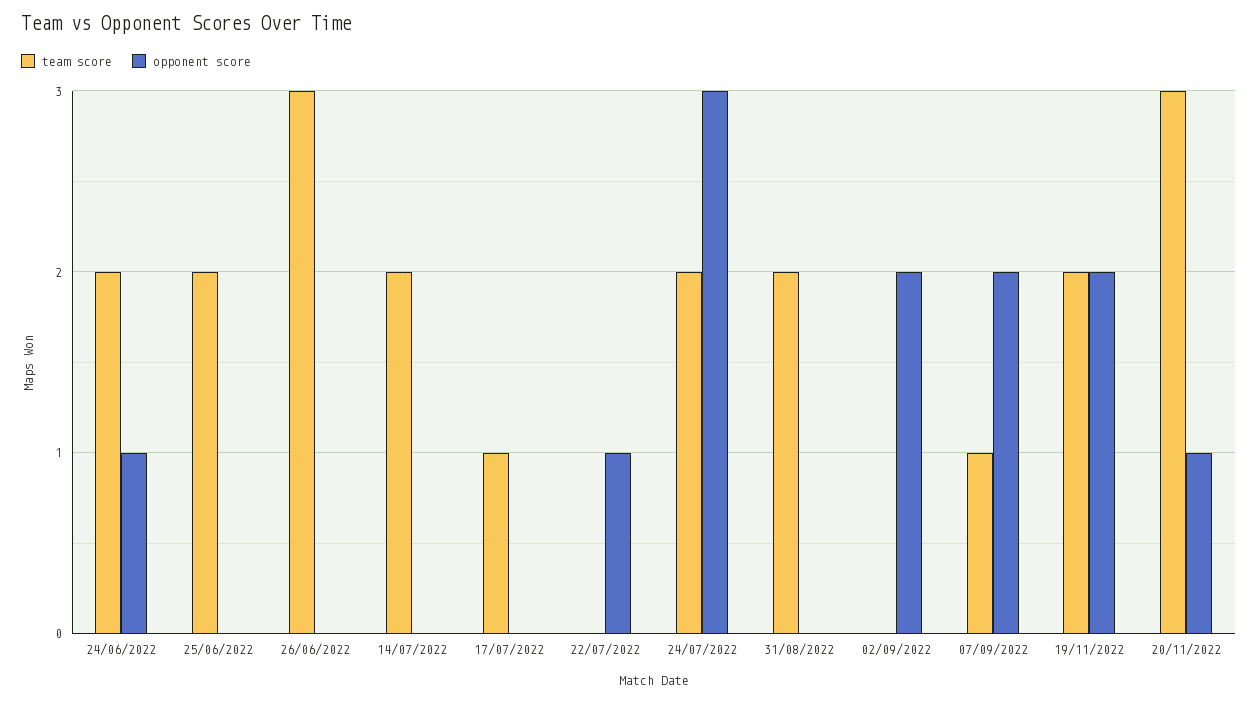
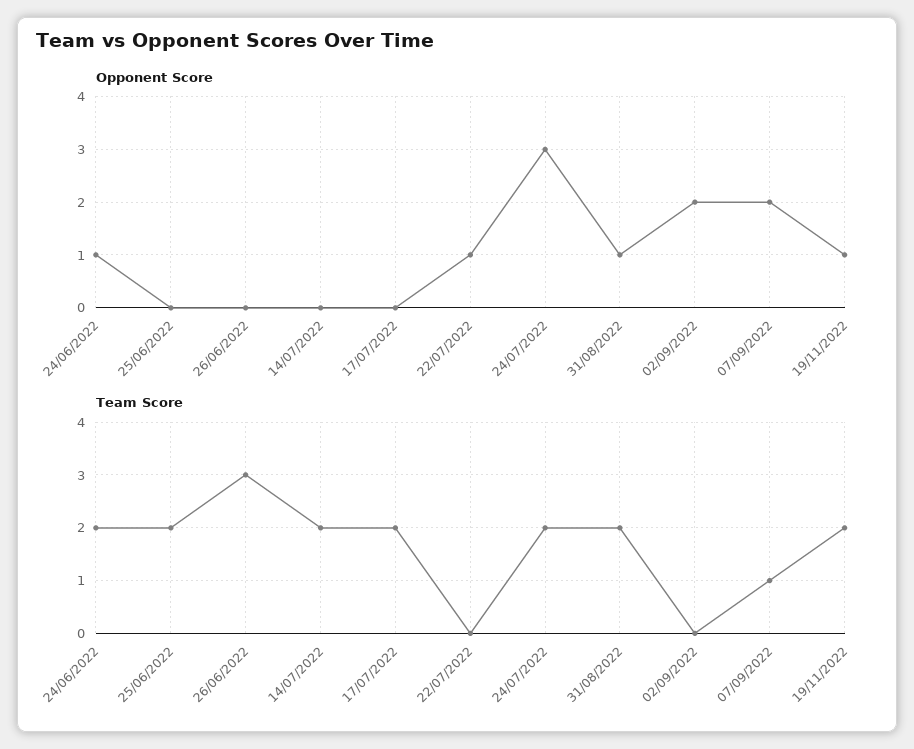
  {
    "team score": {
      "24/06/2022": 2,
      "25/06/2022": 2,
      "26/06/2022": 3,
      "14/07/2022": 2,
-     "17/07/2022": 1,
+     "17/07/2022": 2,
      "22/07/2022": 0,
      "24/07/2022": 2,
      "31/08/2022": 2,
      "02/09/2022": 0,
      "07/09/2022": 1,
-     "19/11/2022": 2,
+     "19/11/2022": 2
-     "20/11/2022": 3
    },
    "opponent score": {
      "24/06/2022": 1,
      "25/06/2022": 0,
      "26/06/2022": 0,
      "14/07/2022": 0,
      "17/07/2022": 0,
      "22/07/2022": 1,
      "24/07/2022": 3,
-     "31/08/2022": 0,
+     "31/08/2022": 1,
      "02/09/2022": 2,
      "07/09/2022": 2,
-     "19/11/2022": 2,
+     "19/11/2022": 1
-     "20/11/2022": 1
    }
  }

